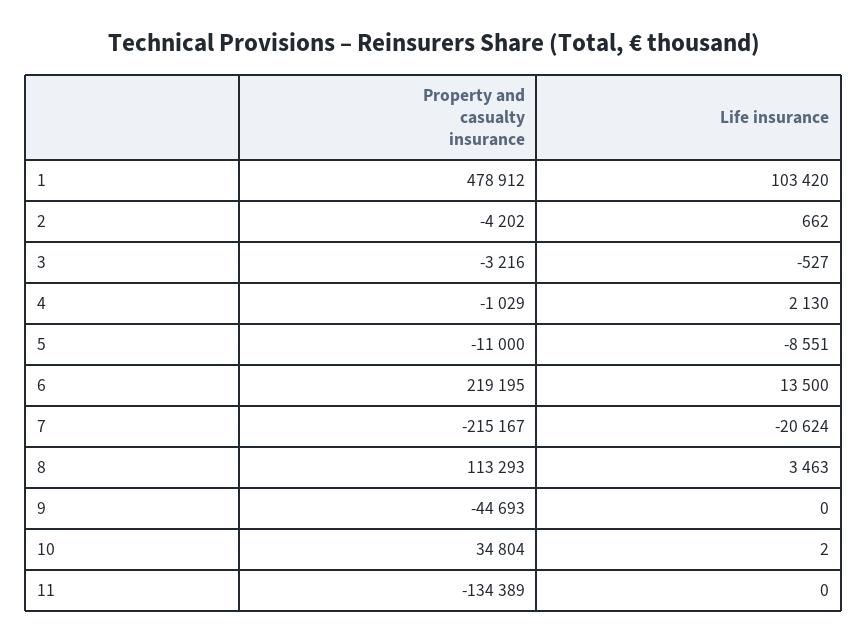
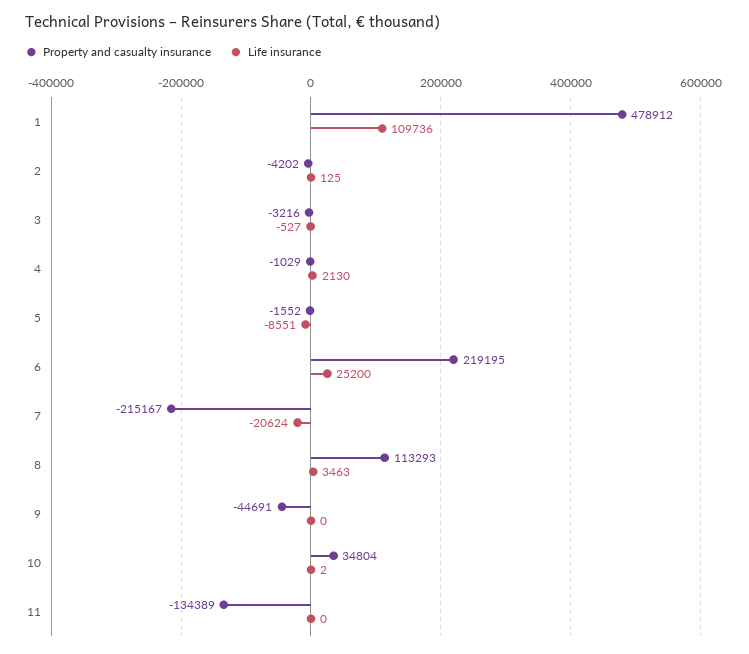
  {
    "Property and casualty insurance": {
      "1": 478912,
      "2": -4202,
      "3": -3216,
      "4": -1029,
-     "5": -11000,
+     "5": -1552,
      "6": 219195,
      "7": -215167,
      "8": 113293,
-     "9": -44693,
+     "9": -44691,
      "10": 34804,
      "11": -134389
    },
    "Life insurance": {
-     "1": 103420,
+     "1": 109736,
-     "2": 662,
+     "2": 125,
      "3": -527,
      "4": 2130,
      "5": -8551,
-     "6": 13500,
+     "6": 25200,
      "7": -20624,
      "8": 3463,
      "9": 0,
      "10": 2,
      "11": 0
    }
  }

